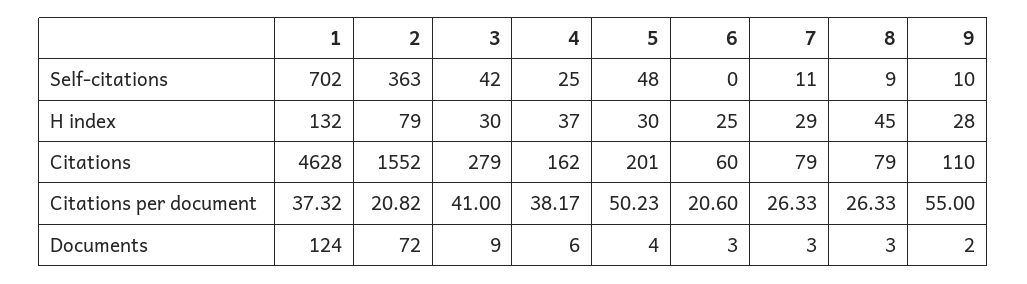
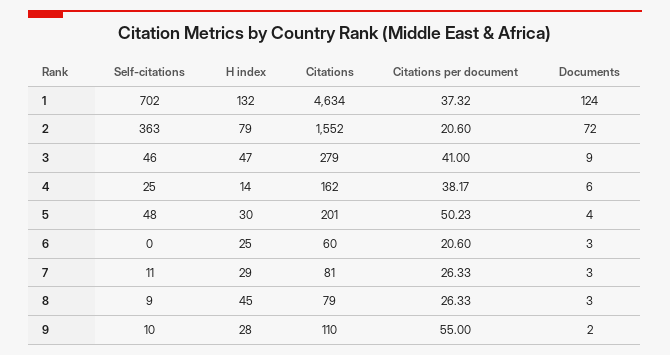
  {
    "1": {
      "Self-citations": 702,
      "H index": 132,
-     "Citations": 4628,
+     "Citations": 4634,
      "Citations per document": 37.32,
      "Documents": 124
    },
    "2": {
      "Self-citations": 363,
      "H index": 79,
      "Citations": 1552,
-     "Citations per document": 20.82,
+     "Citations per document": 20.6,
      "Documents": 72
    },
    "3": {
-     "Self-citations": 42,
+     "Self-citations": 46,
-     "H index": 30,
+     "H index": 47,
      "Citations": 279,
      "Citations per document": 41,
      "Documents": 9
    },
    "4": {
      "Self-citations": 25,
-     "H index": 37,
+     "H index": 14,
      "Citations": 162,
      "Citations per document": 38.17,
      "Documents": 6
    },
    "5": {
      "Self-citations": 48,
      "H index": 30,
      "Citations": 201,
      "Citations per document": 50.23,
      "Documents": 4
    },
    "6": {
      "Self-citations": 0,
      "H index": 25,
      "Citations": 60,
      "Citations per document": 20.6,
      "Documents": 3
    },
    "7": {
      "Self-citations": 11,
      "H index": 29,
-     "Citations": 79,
+     "Citations": 81,
      "Citations per document": 26.33,
      "Documents": 3
    },
    "8": {
      "Self-citations": 9,
      "H index": 45,
      "Citations": 79,
      "Citations per document": 26.33,
      "Documents": 3
    },
    "9": {
      "Self-citations": 10,
      "H index": 28,
      "Citations": 110,
      "Citations per document": 55,
      "Documents": 2
    }
  }

